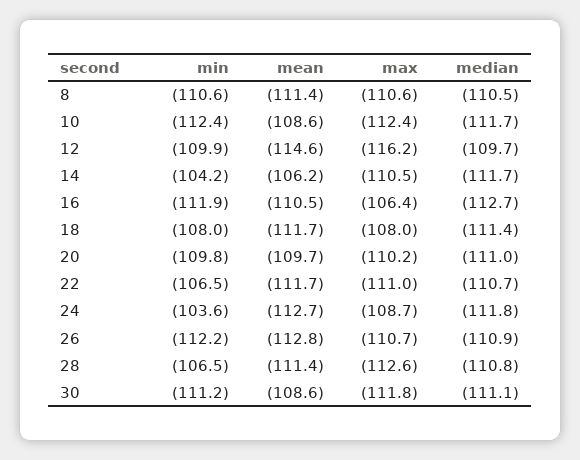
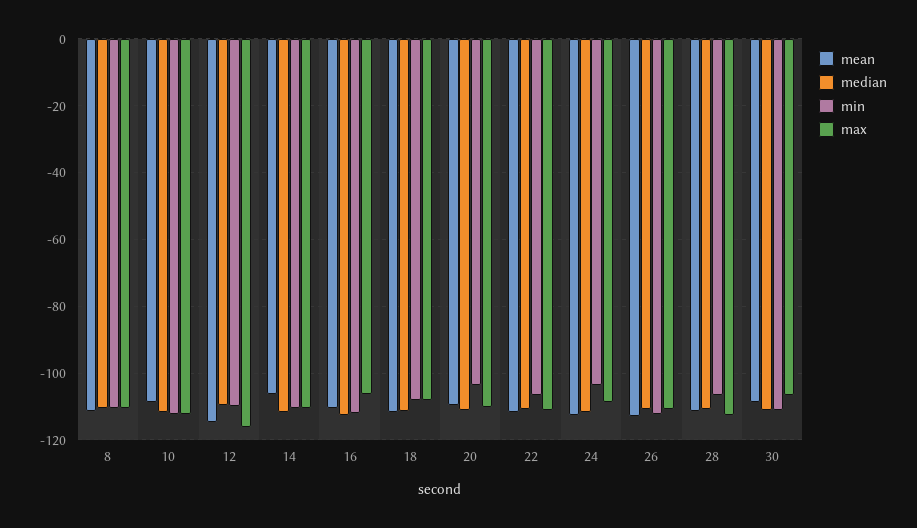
  {
    "min": {
      "8": -110.6,
      "10": -112.4,
      "12": -109.9,
-     "14": -104.2,
+     "14": -110,
      "16": -111.9,
      "18": -108,
-     "20": -109.8,
+     "20": -104,
      "22": -106.5,
      "24": -103.6,
      "26": -112.2,
      "28": -106.5,
      "30": -111.2
    },
    "mean": {
      "8": -111.4,
      "10": -108.6,
      "12": -114.6,
      "14": -106.2,
      "16": -110.5,
      "18": -111.7,
      "20": -109.7,
      "22": -111.7,
      "24": -112.7,
      "26": -112.8,
      "28": -111.4,
      "30": -108.6
    },
    "max": {
      "8": -110.6,
      "10": -112.4,
      "12": -116.2,
      "14": -110.5,
      "16": -106.4,
      "18": -108,
      "20": -110.2,
      "22": -111,
      "24": -108.7,
      "26": -110.7,
      "28": -112.6,
-     "30": -111.8
+     "30": -106
    },
    "median": {
      "8": -110.5,
      "10": -111.7,
      "12": -109.7,
      "14": -111.7,
      "16": -112.7,
      "18": -111.4,
      "20": -111,
      "22": -110.7,
      "24": -111.8,
      "26": -110.9,
      "28": -110.8,
      "30": -111.1
    }
  }

